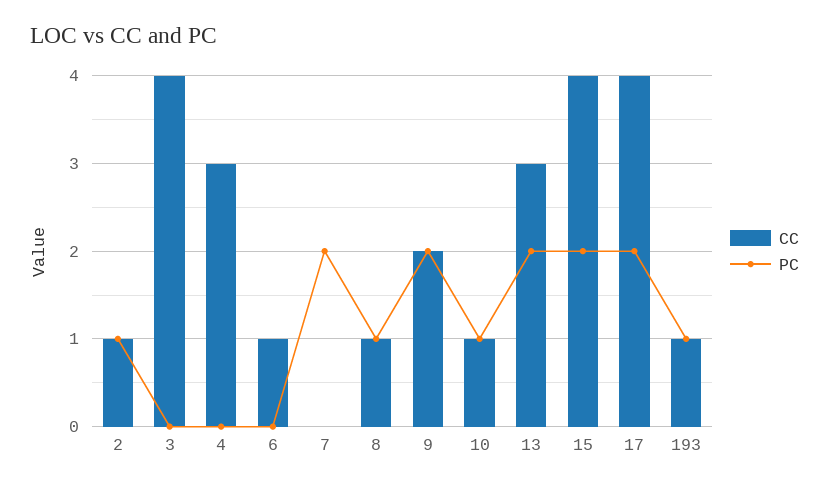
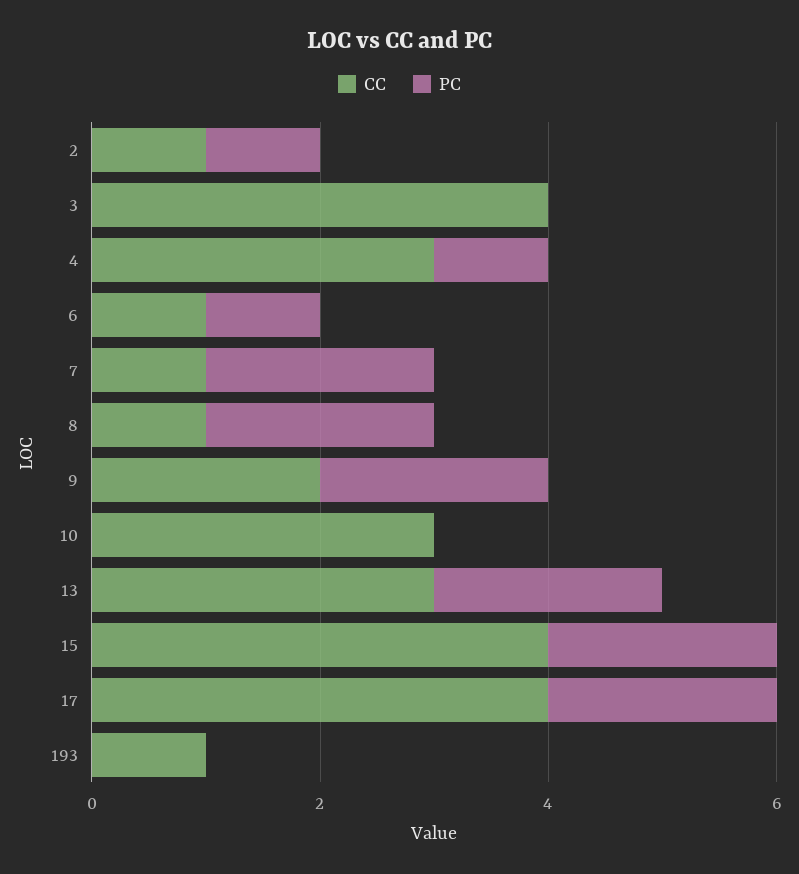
  {
    "CC": {
      "2": 1,
      "3": 4,
      "4": 3,
      "6": 1,
-     "7": 0,
+     "7": 1,
      "8": 1,
      "9": 2,
-     "10": 1,
+     "10": 3,
      "13": 3,
      "15": 4,
      "17": 4,
      "193": 1
    },
    "PC": {
      "2": 1,
      "3": 0,
-     "4": 0,
+     "4": 1,
-     "6": 0,
+     "6": 1,
      "7": 2,
-     "8": 1,
+     "8": 2,
      "9": 2,
-     "10": 1,
+     "10": 0,
      "13": 2,
      "15": 2,
      "17": 2,
-     "193": 1
+     "193": 0
    }
  }

